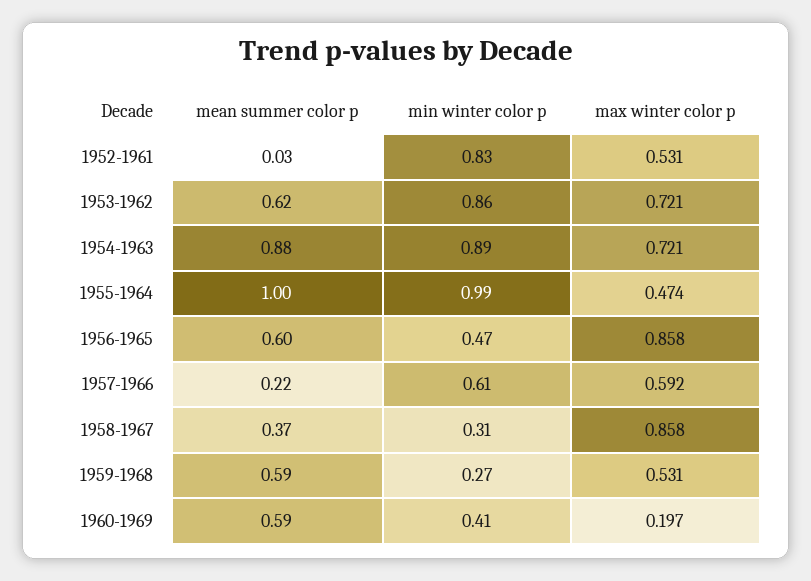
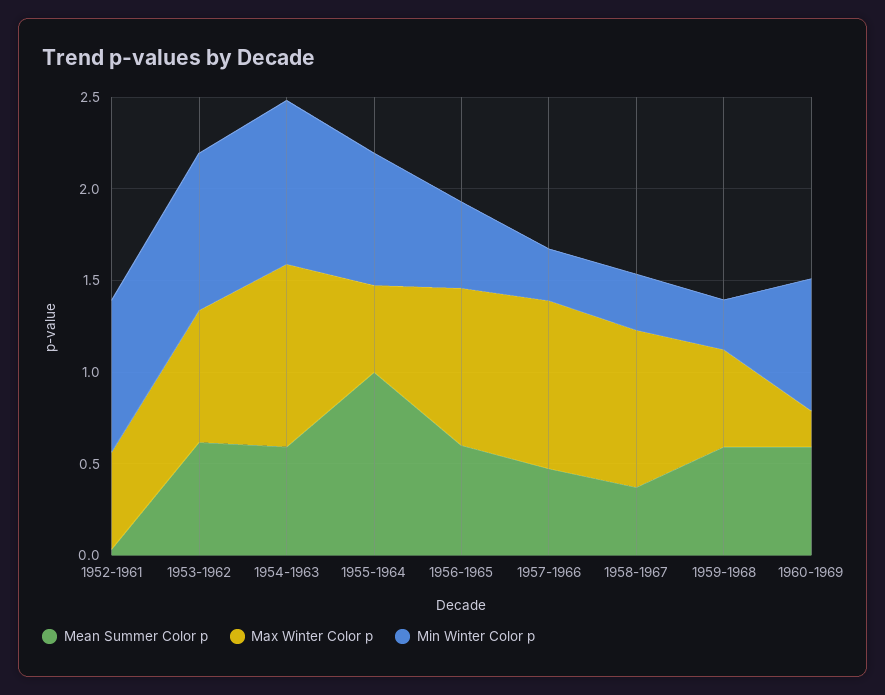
  {
    "mean summer color p": {
      "1952-1961": 0.03,
      "1953-1962": 0.62,
-     "1954-1963": 0.88,
+     "1954-1963": 0.6,
      "1955-1964": 1,
      "1956-1965": 0.6,
-     "1957-1966": 0.22,
+     "1957-1966": 0.5,
      "1958-1967": 0.37,
      "1959-1968": 0.59,
      "1960-1969": 0.59
    },
    "min winter color p": {
      "1952-1961": 0.83,
      "1953-1962": 0.86,
      "1954-1963": 0.89,
-     "1955-1964": 0.99,
+     "1955-1964": 0.7,
      "1956-1965": 0.47,
-     "1957-1966": 0.61,
+     "1957-1966": 0.3,
      "1958-1967": 0.31,
      "1959-1968": 0.27,
-     "1960-1969": 0.41
+     "1960-1969": 0.7
    },
    "max winter color p": {
      "1952-1961": 0.531,
      "1953-1962": 0.721,
-     "1954-1963": 0.721,
+     "1954-1963": 1,
      "1955-1964": 0.474,
      "1956-1965": 0.858,
-     "1957-1966": 0.592,
+     "1957-1966": 0.9,
      "1958-1967": 0.858,
      "1959-1968": 0.531,
      "1960-1969": 0.197
    }
  }

